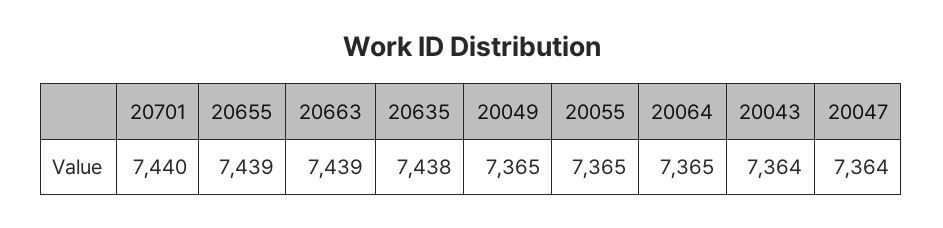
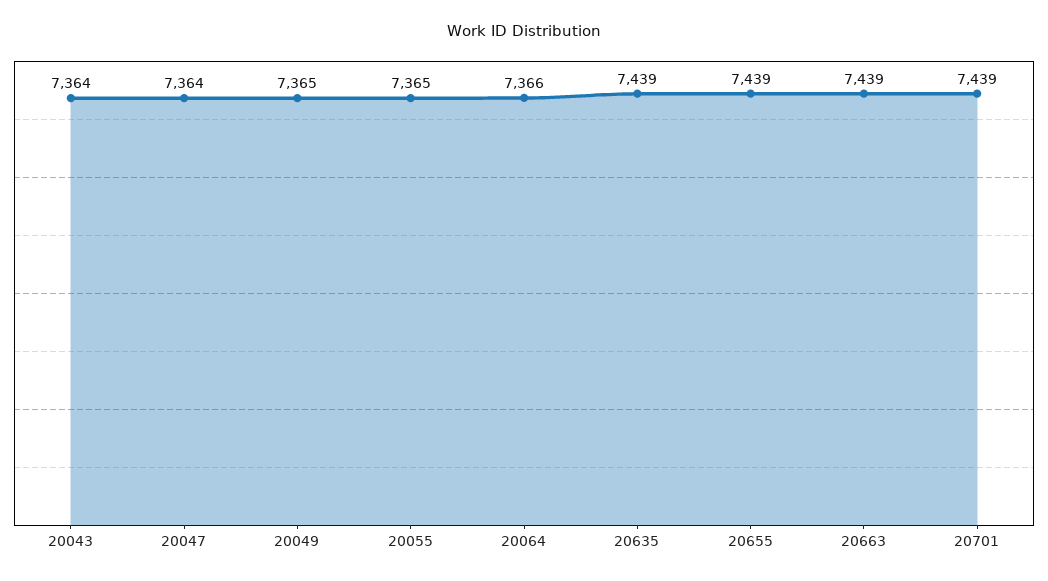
  {
-   "20701": 7440,
+   "20701": 7439,
    "20655": 7439,
    "20663": 7439,
-   "20635": 7438,
+   "20635": 7439,
    "20049": 7365,
    "20055": 7365,
-   "20064": 7365,
+   "20064": 7366,
    "20043": 7364,
    "20047": 7364
  }

